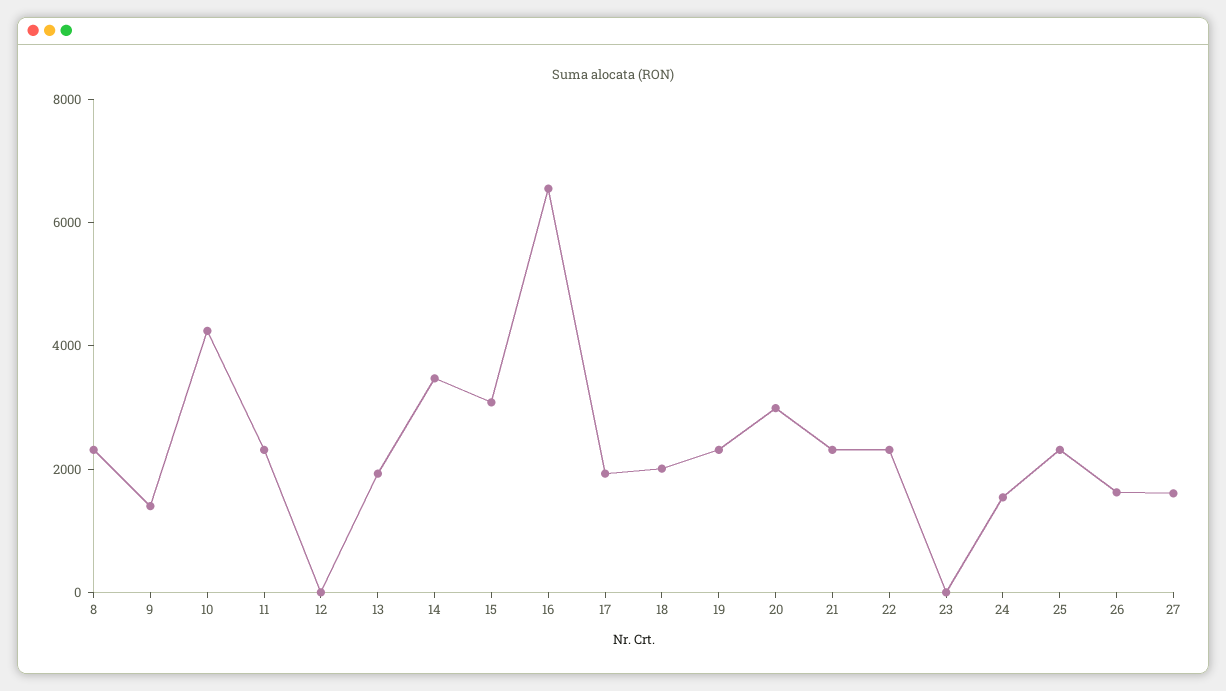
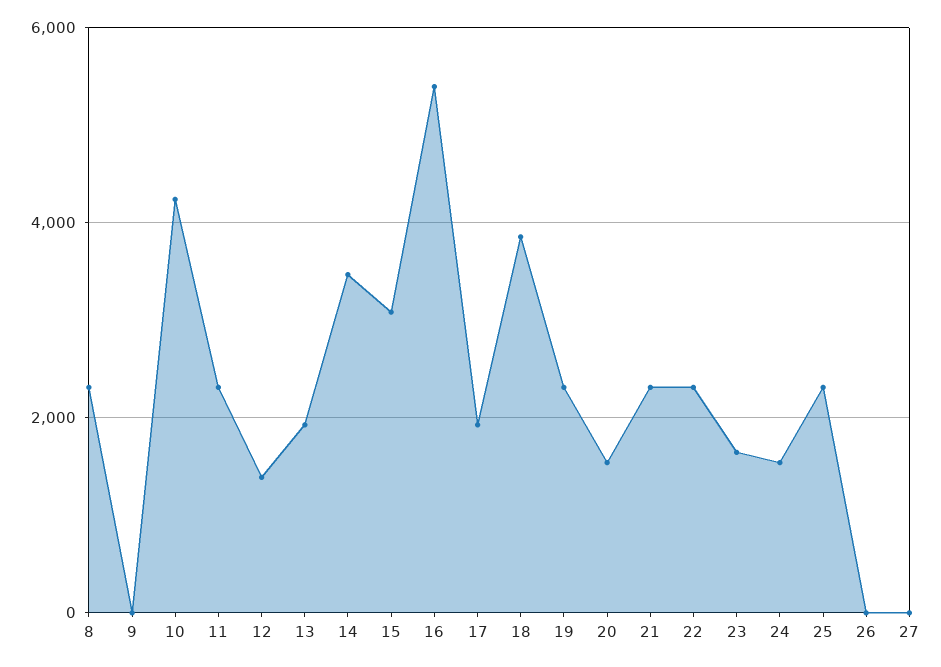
  {
    "8": 2400,
-   "9": 1500,
+   "9": 0,
    "10": 4200,
    "11": 2400,
-   "12": 0,
+   "12": 1400,
    "13": 2000,
    "14": 3400,
    "15": 3000,
-   "16": 6500,
+   "16": 5400,
    "17": 2000,
-   "18": 2000,
+   "18": 3800,
    "19": 2400,
-   "20": 3000,
+   "20": 1600,
    "21": 2400,
    "22": 2400,
-   "23": 0,
+   "23": 1600,
    "24": 1600,
    "25": 2400,
-   "26": 1500,
+   "26": 0,
-   "27": 1500
+   "27": 0
  }

